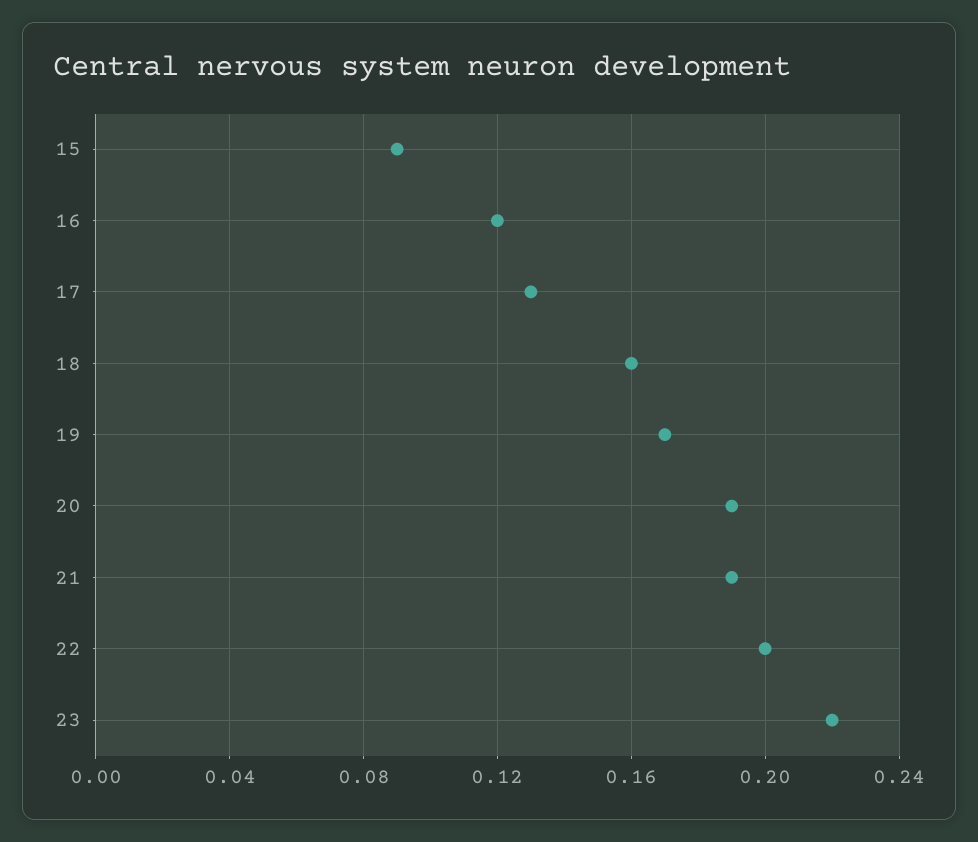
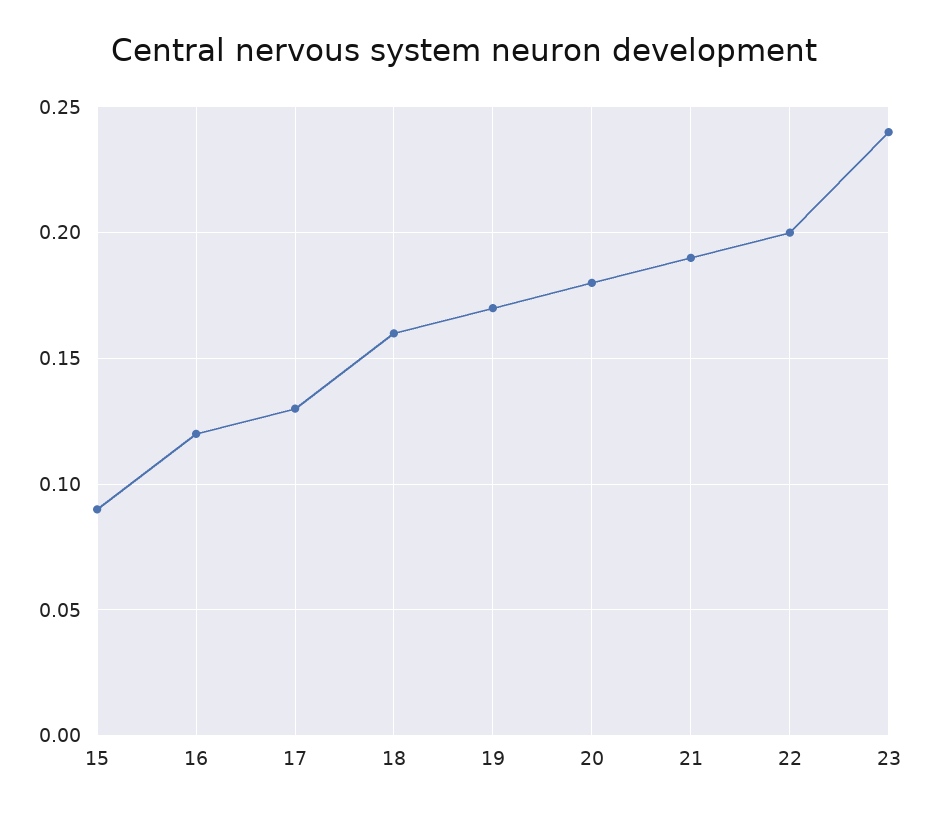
  {
    "15": 0.09,
    "16": 0.12,
    "17": 0.13,
    "18": 0.16,
    "19": 0.17,
-   "20": 0.19,
+   "20": 0.18,
    "21": 0.19,
    "22": 0.2,
-   "23": 0.22
+   "23": 0.24
  }

